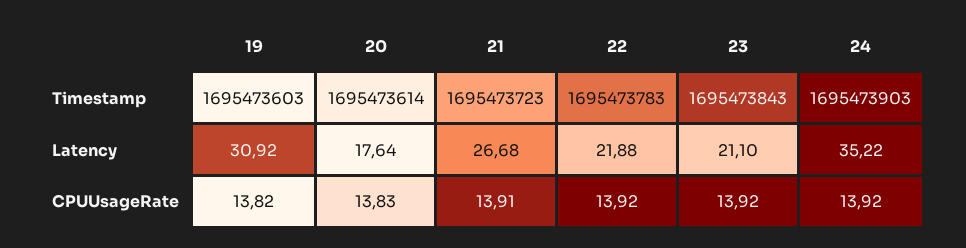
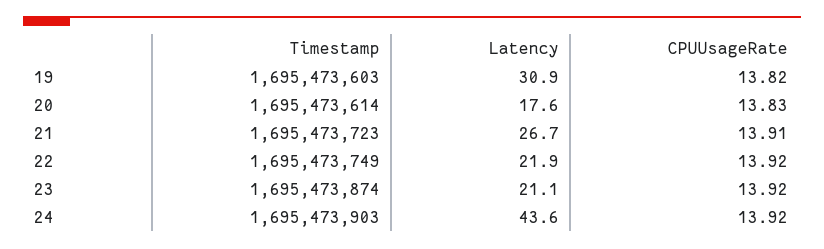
  {
    "19": {
      "Timestamp": 1695473603,
      "Latency": 30.92,
      "CPUUsageRate": 13.82
    },
    "20": {
      "Timestamp": 1695473614,
      "Latency": 17.64,
      "CPUUsageRate": 13.83
    },
    "21": {
      "Timestamp": 1695473723,
      "Latency": 26.68,
      "CPUUsageRate": 13.91
    },
    "22": {
-     "Timestamp": 1695473783,
+     "Timestamp": 1695473749,
      "Latency": 21.88,
      "CPUUsageRate": 13.92
    },
    "23": {
-     "Timestamp": 1695473843,
+     "Timestamp": 1695473874,
      "Latency": 21.1,
      "CPUUsageRate": 13.92
    },
    "24": {
      "Timestamp": 1695473903,
-     "Latency": 35.22,
+     "Latency": 43.6,
      "CPUUsageRate": 13.92
    }
  }

